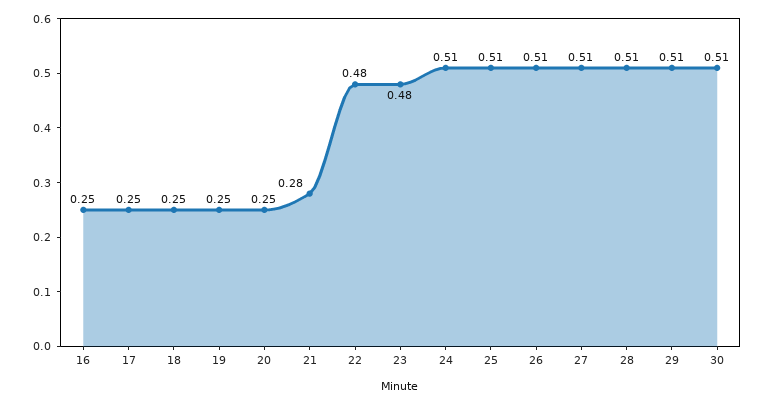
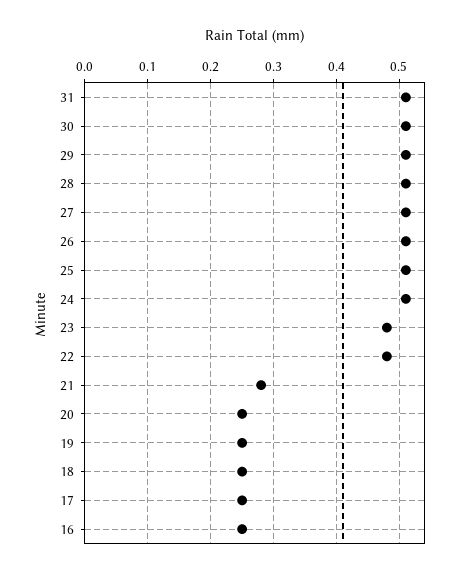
  {
    "16": 0.25,
    "17": 0.25,
    "18": 0.25,
    "19": 0.25,
    "20": 0.25,
    "21": 0.28,
    "22": 0.48,
    "23": 0.48,
    "24": 0.51,
    "25": 0.51,
    "26": 0.51,
    "27": 0.51,
    "28": 0.51,
    "29": 0.51,
-   "30": 0.51
+   "30": 0.51,
+   "31": 0.51
  }

